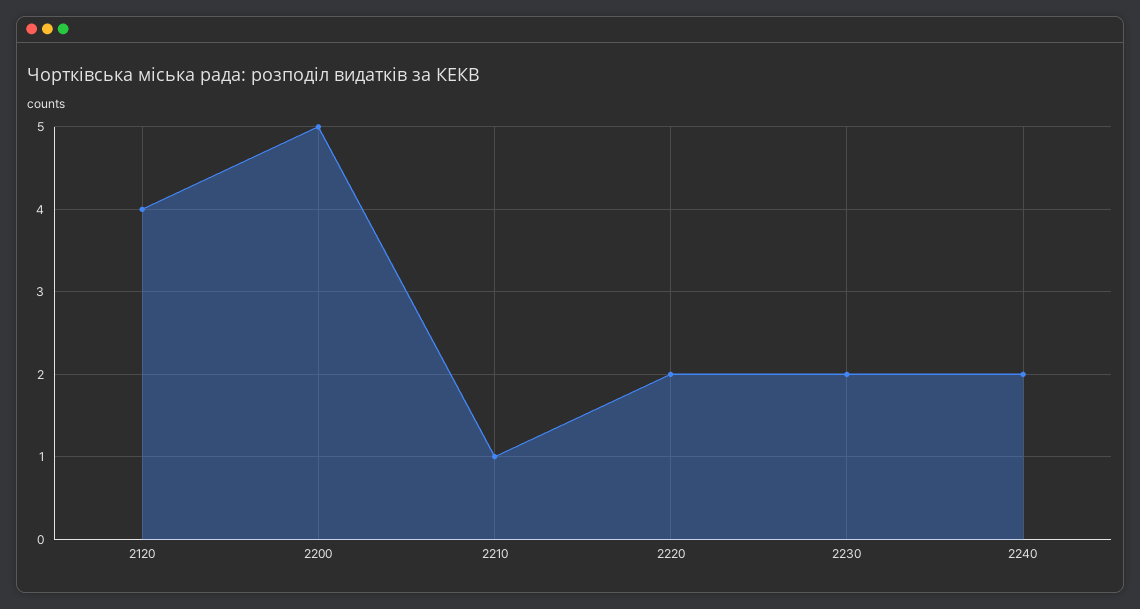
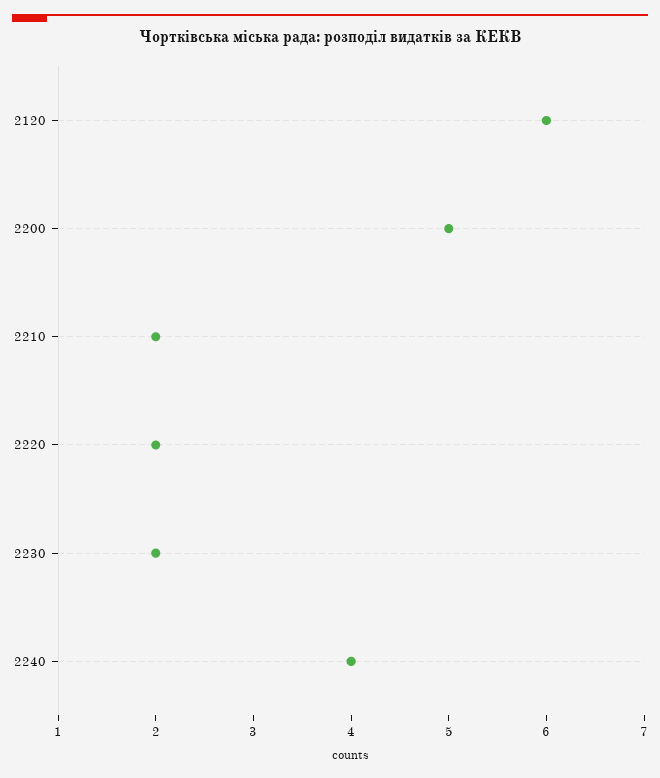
  {
-   "2120": 4,
+   "2120": 6,
    "2200": 5,
-   "2210": 1,
+   "2210": 2,
    "2220": 2,
    "2230": 2,
-   "2240": 2
+   "2240": 4
  }

